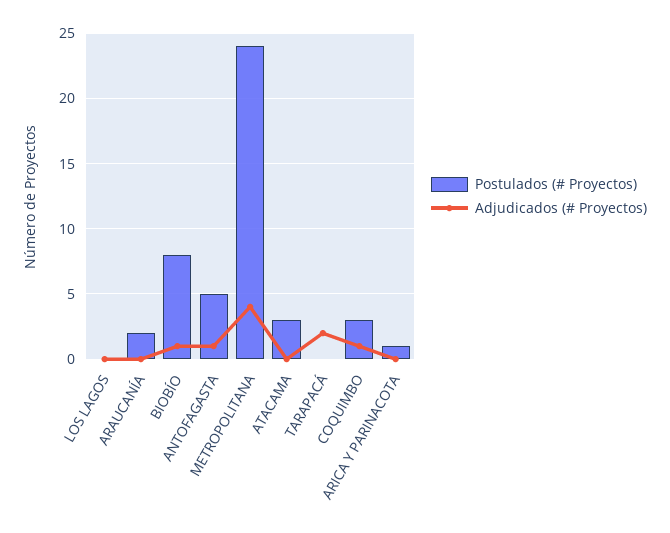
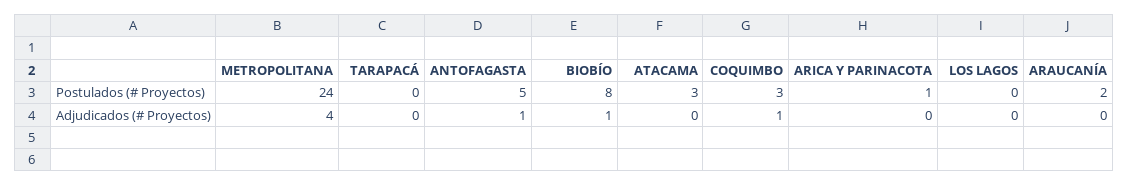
  {
    "Postulados (# Proyectos)": {
      "LOS LAGOS": 0,
      "ARAUCANÍA": 2,
      "BIOBÍO": 8,
      "ANTOFAGASTA": 5,
      "METROPOLITANA": 24,
      "ATACAMA": 3,
      "TARAPACÁ": 0,
      "COQUIMBO": 3,
      "ARICA Y PARINACOTA": 1
    },
    "Adjudicados (# Proyectos)": {
      "LOS LAGOS": 0,
      "ARAUCANÍA": 0,
      "BIOBÍO": 1,
      "ANTOFAGASTA": 1,
      "METROPOLITANA": 4,
      "ATACAMA": 0,
-     "TARAPACÁ": 2,
+     "TARAPACÁ": 0,
      "COQUIMBO": 1,
      "ARICA Y PARINACOTA": 0
    }
  }

